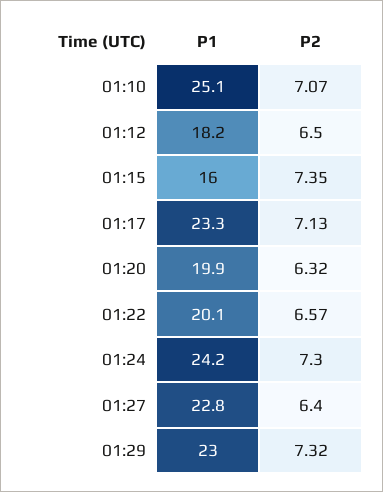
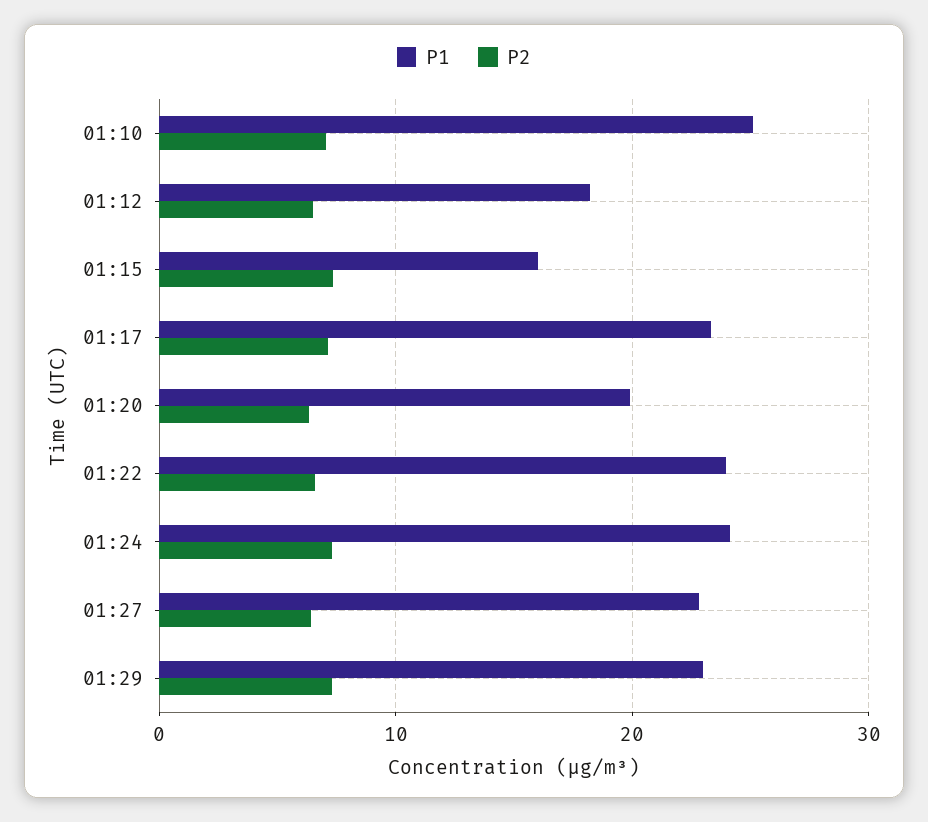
  {
    "P1": {
      "01:10": 25.1,
      "01:12": 18.2,
      "01:15": 16,
      "01:17": 23.3,
      "01:20": 19.9,
-     "01:22": 20.1,
+     "01:22": 24,
      "01:24": 24.2,
      "01:27": 22.8,
      "01:29": 23
    },
    "P2": {
      "01:10": 7.07,
      "01:12": 6.5,
      "01:15": 7.35,
      "01:17": 7.13,
      "01:20": 6.32,
      "01:22": 6.57,
      "01:24": 7.3,
      "01:27": 6.4,
      "01:29": 7.32
    }
  }

